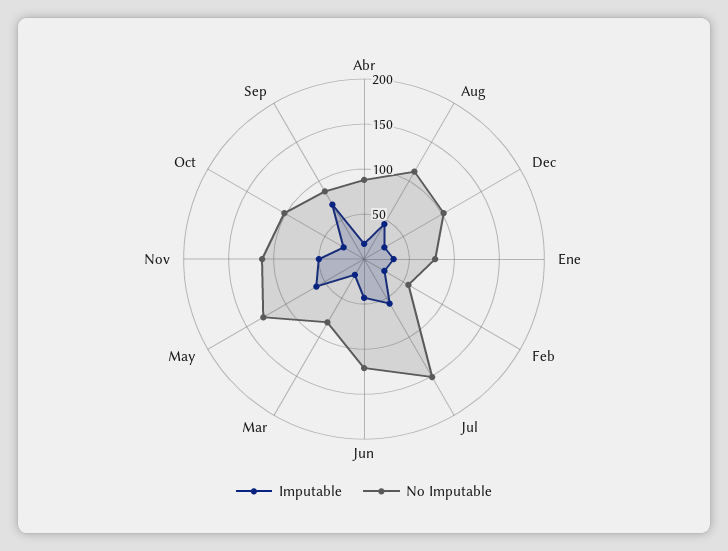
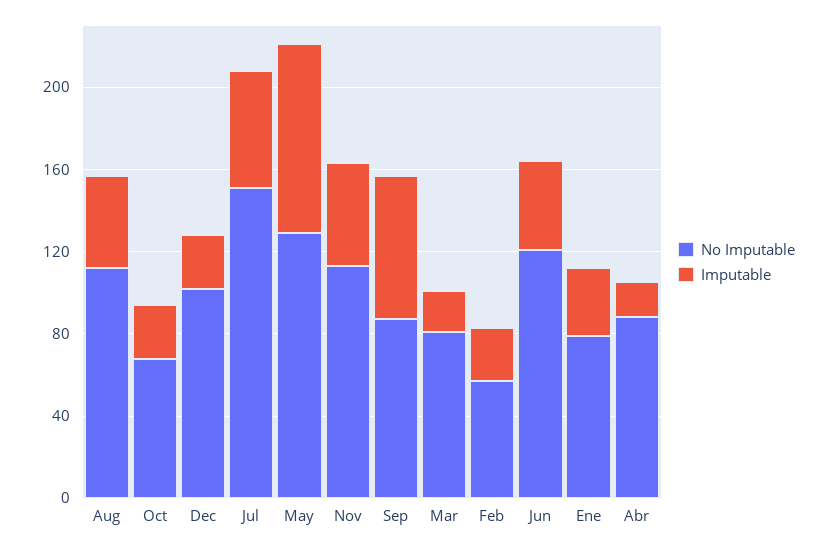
  {
    "Imputable": {
      "Abr": 20,
      "Aug": 50,
      "Dec": 30,
      "Ene": 30,
      "Feb": 30,
      "Jul": 60,
      "Jun": 40,
      "Mar": 20,
-     "May": 60,
+     "May": 90,
      "Nov": 50,
      "Oct": 30,
      "Sep": 70
    },
    "No Imputable": {
      "Abr": 90,
      "Aug": 110,
      "Dec": 100,
      "Ene": 80,
      "Feb": 60,
      "Jul": 150,
      "Jun": 120,
      "Mar": 80,
      "May": 130,
      "Nov": 110,
-     "Oct": 100,
+     "Oct": 70,
      "Sep": 90
    }
  }

